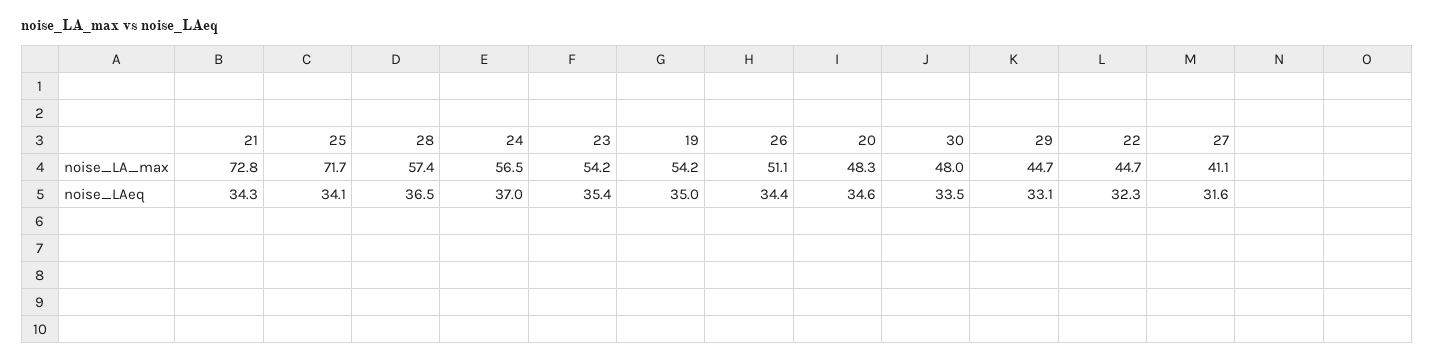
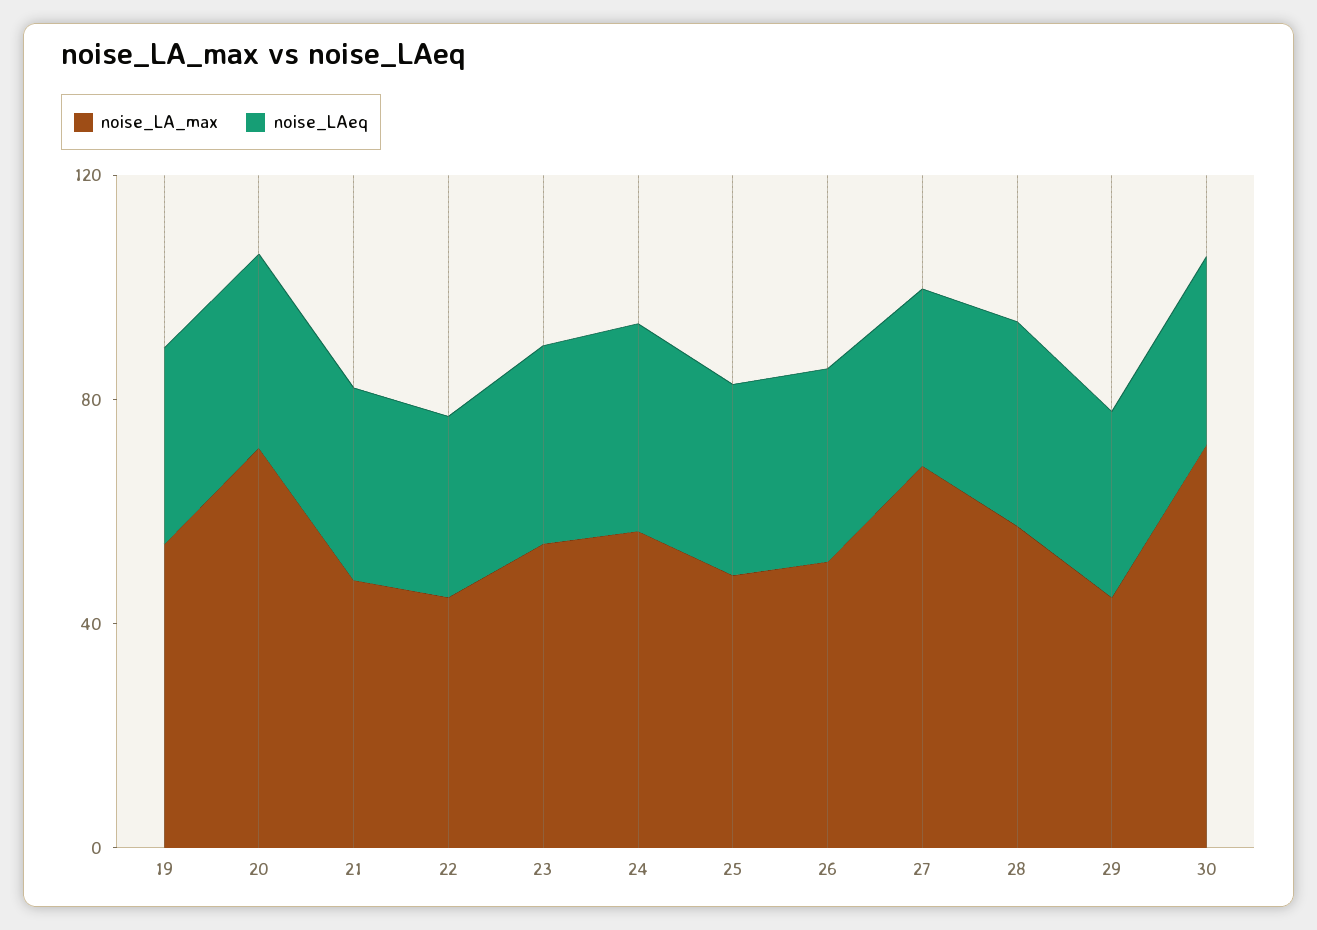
  {
    "noise_LA_max": {
-     "21": 72.8,
+     "21": 50,
-     "25": 71.7,
+     "25": 50,
      "28": 57.4,
      "24": 56.5,
      "23": 54.2,
      "19": 54.2,
      "26": 51.1,
-     "20": 48.3,
+     "20": 70,
-     "30": 48,
+     "30": 70,
      "29": 44.7,
      "22": 44.7,
-     "27": 41.1
+     "27": 70
    },
    "noise_LAeq": {
      "21": 34.3,
      "25": 34.1,
      "28": 36.5,
      "24": 37,
      "23": 35.4,
      "19": 35,
      "26": 34.4,
      "20": 34.6,
      "30": 33.5,
      "29": 33.1,
      "22": 32.3,
      "27": 31.6
    }
  }

